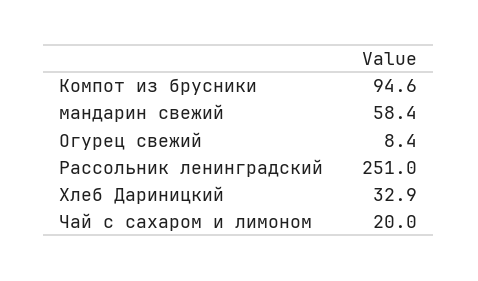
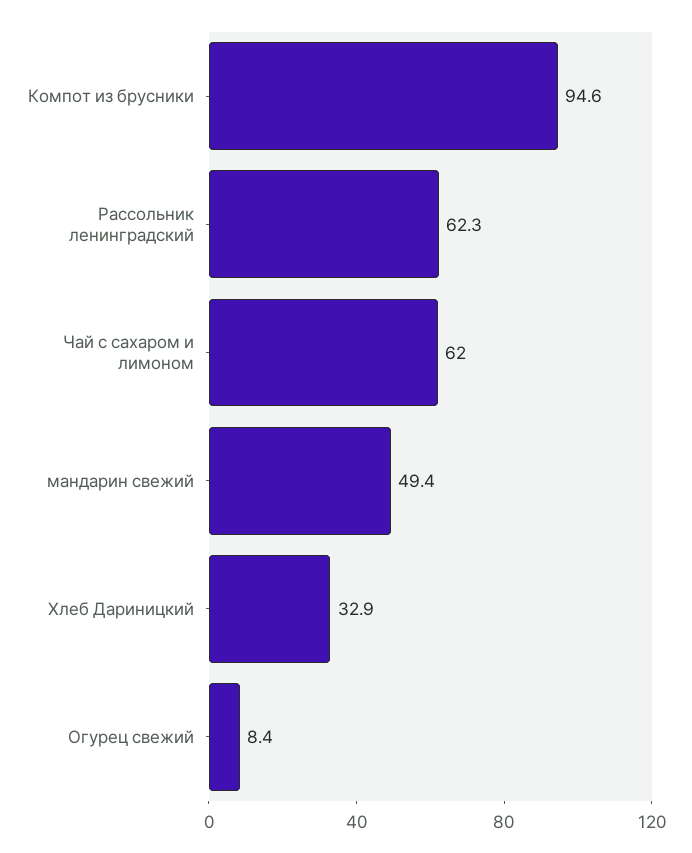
  {
    "Компот из брусники": 94.6,
-   "мандарин свежий": 58.4,
+   "мандарин свежий": 49.4,
    "Огурец свежий": 8.4,
-   "Рассольник ленинградский": 251,
+   "Рассольник ленинградский": 62.3,
    "Хлеб Дариницкий": 32.9,
-   "Чай с сахаром и лимоном": 20
+   "Чай с сахаром и лимоном": 62
  }

